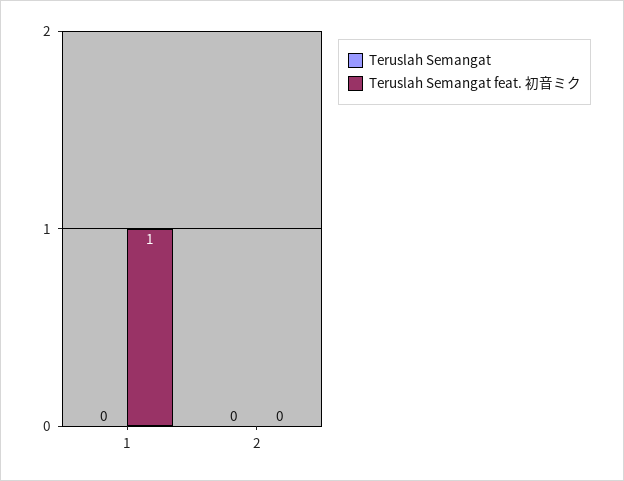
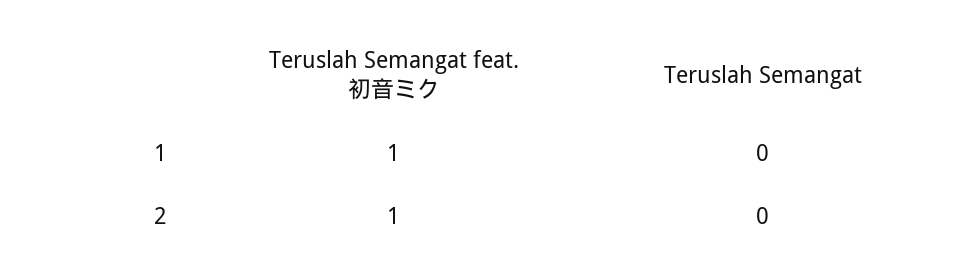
  {
    "Teruslah Semangat": {
      "1": 0,
      "2": 0
    },
    "Teruslah Semangat feat. 初音ミク": {
      "1": 1,
-     "2": 0
+     "2": 1
    }
  }

